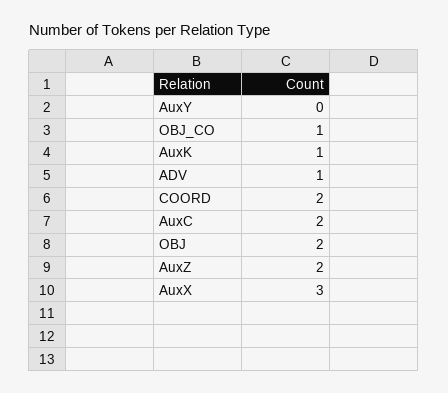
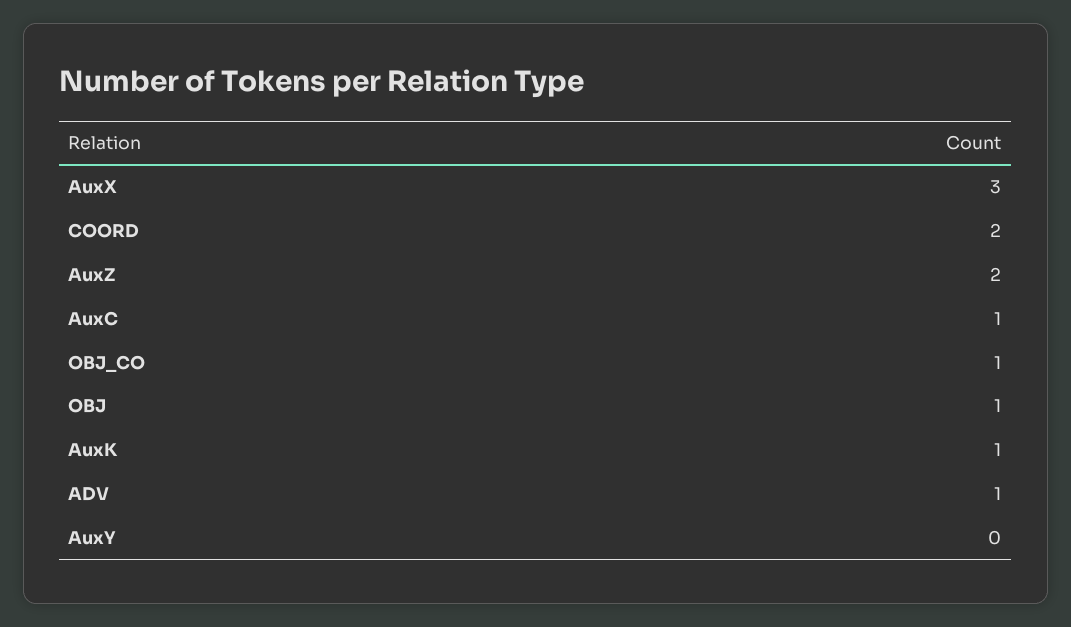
  {
    "AuxY": 0,
    "OBJ_CO": 1,
    "AuxK": 1,
    "ADV": 1,
    "COORD": 2,
-   "AuxC": 2,
+   "AuxC": 1,
-   "OBJ": 2,
+   "OBJ": 1,
    "AuxZ": 2,
    "AuxX": 3
  }

